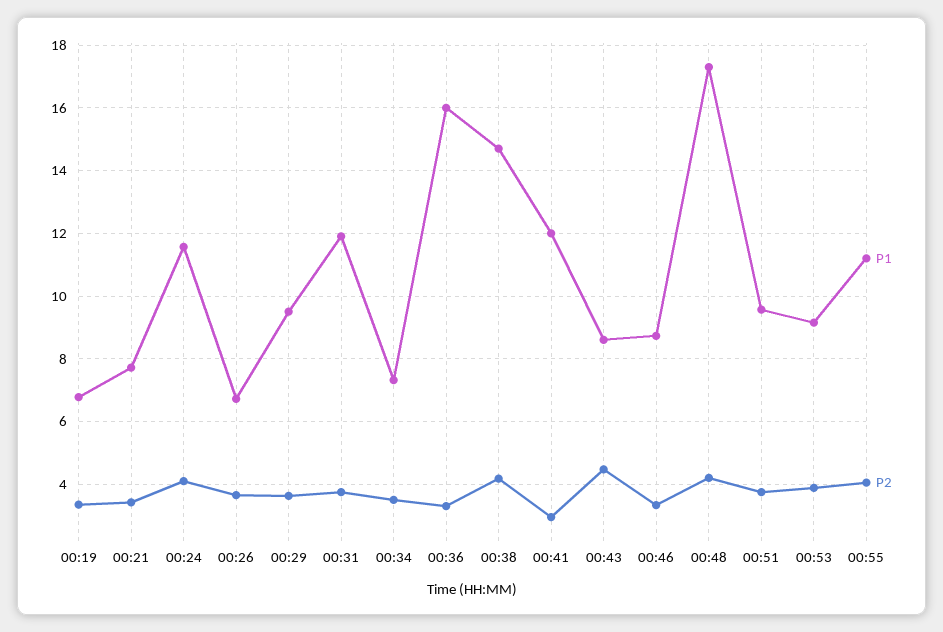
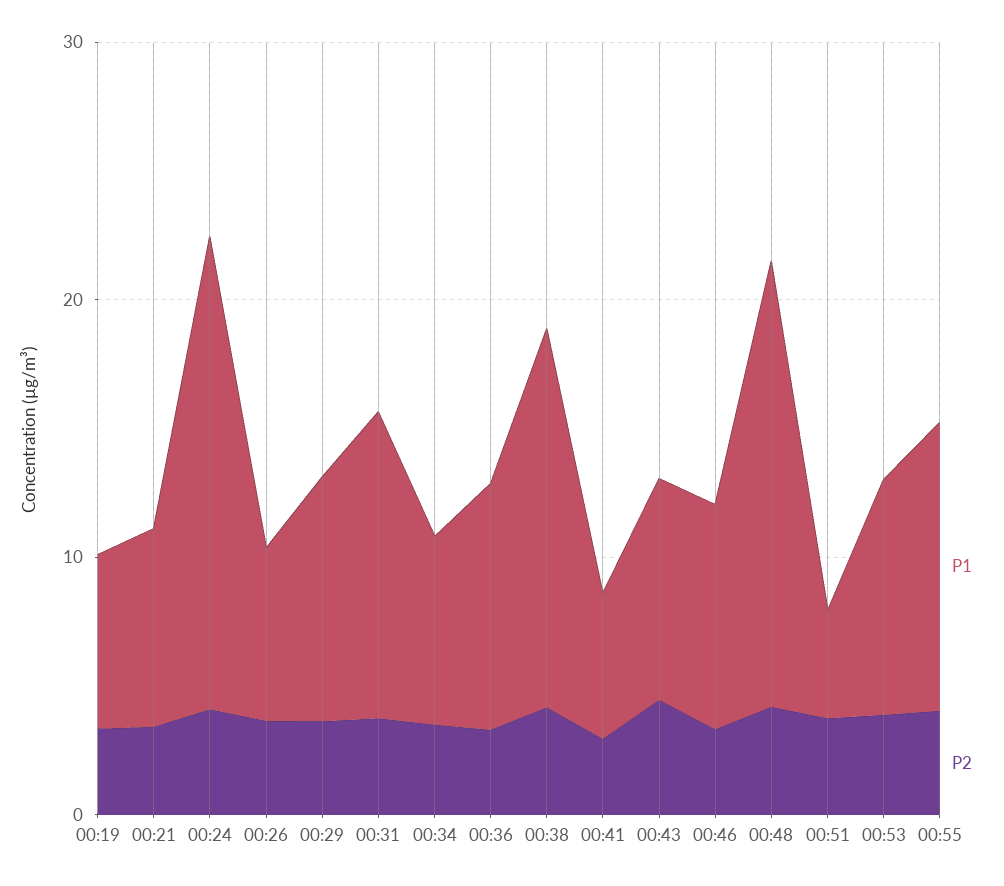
  {
    "P1": {
      "00:19": 6.8,
      "00:21": 7.8,
-     "00:24": 11.6,
+     "00:24": 18,
      "00:26": 6.8,
      "00:29": 9.6,
      "00:31": 12,
      "00:34": 7.4,
-     "00:36": 16,
+     "00:36": 10,
      "00:38": 14.8,
-     "00:41": 12,
+     "00:41": 6,
      "00:43": 8.6,
      "00:46": 8.8,
      "00:48": 17.4,
-     "00:51": 9.6,
+     "00:51": 4,
      "00:53": 9.2,
      "00:55": 11.2
    },
    "P2": {
      "00:19": 3.4,
      "00:21": 3.4,
      "00:24": 4.2,
      "00:26": 3.6,
      "00:29": 3.6,
      "00:31": 3.8,
      "00:34": 3.6,
      "00:36": 3.4,
      "00:38": 4.2,
      "00:41": 3,
      "00:43": 4.4,
      "00:46": 3.4,
      "00:48": 4.2,
      "00:51": 3.8,
      "00:53": 3.8,
      "00:55": 4
    }
  }

